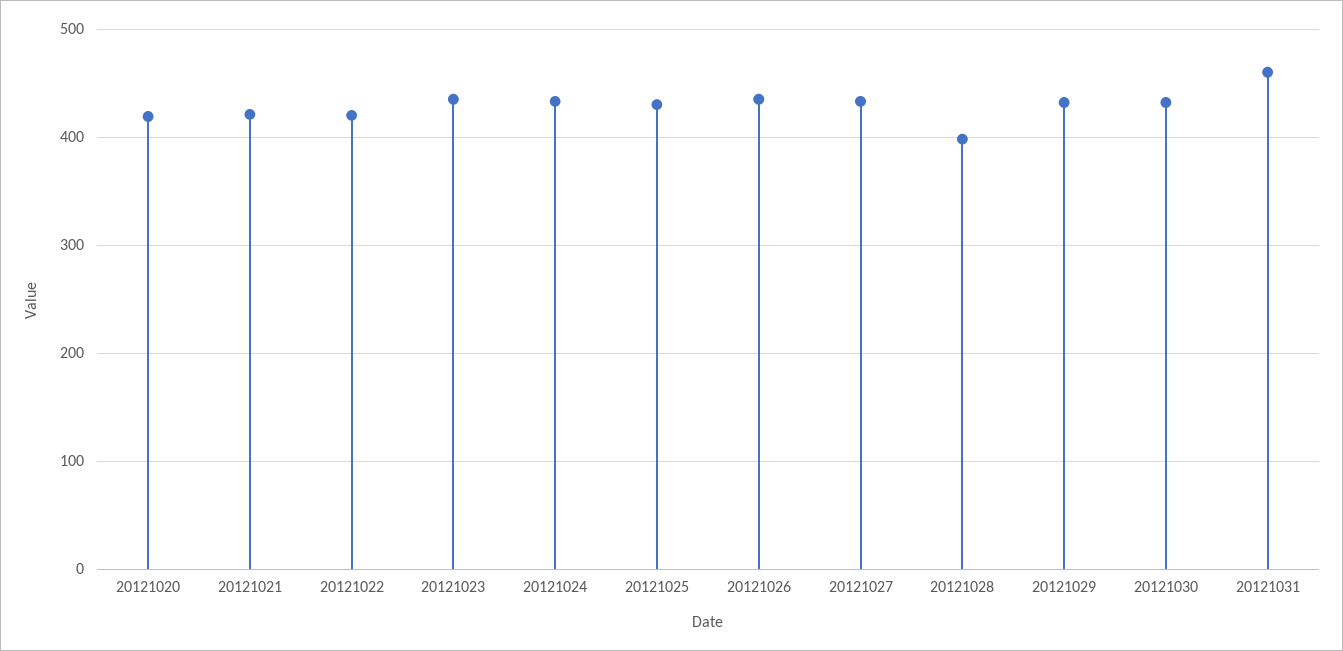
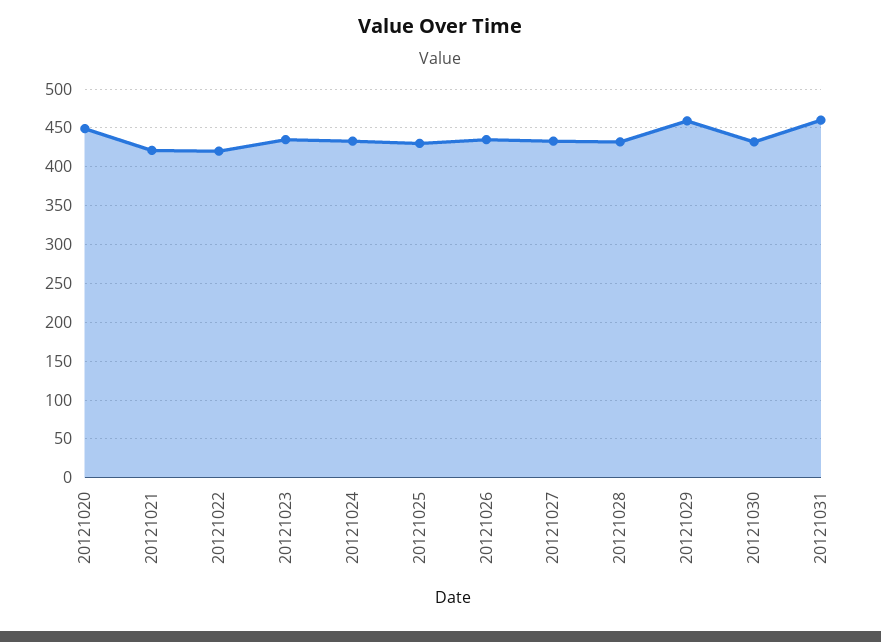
  {
-   "20121020": 420,
+   "20121020": 450,
    "20121021": 420,
    "20121022": 420,
    "20121023": 440,
    "20121024": 430,
    "20121025": 430,
    "20121026": 440,
    "20121027": 430,
-   "20121028": 400,
+   "20121028": 430,
-   "20121029": 430,
+   "20121029": 460,
    "20121030": 430,
    "20121031": 460
  }

